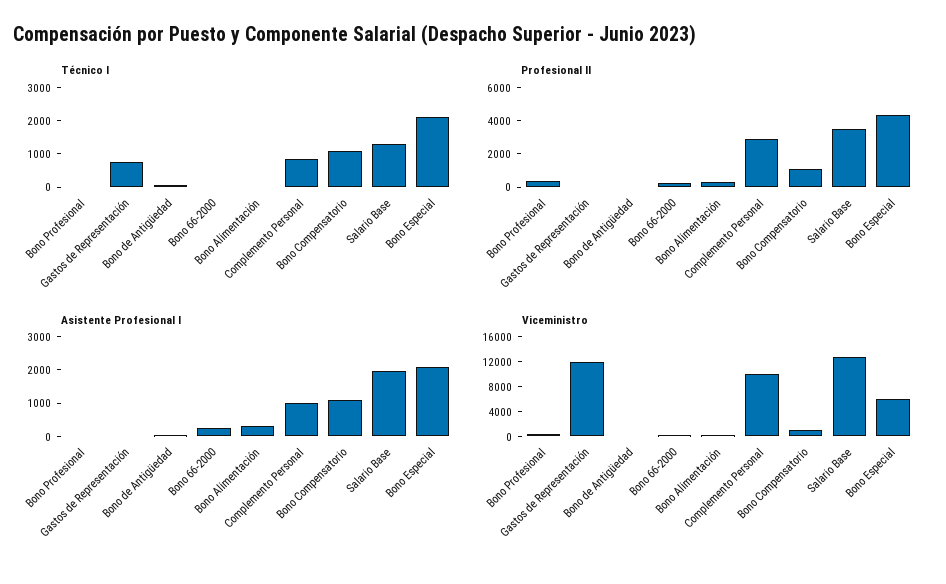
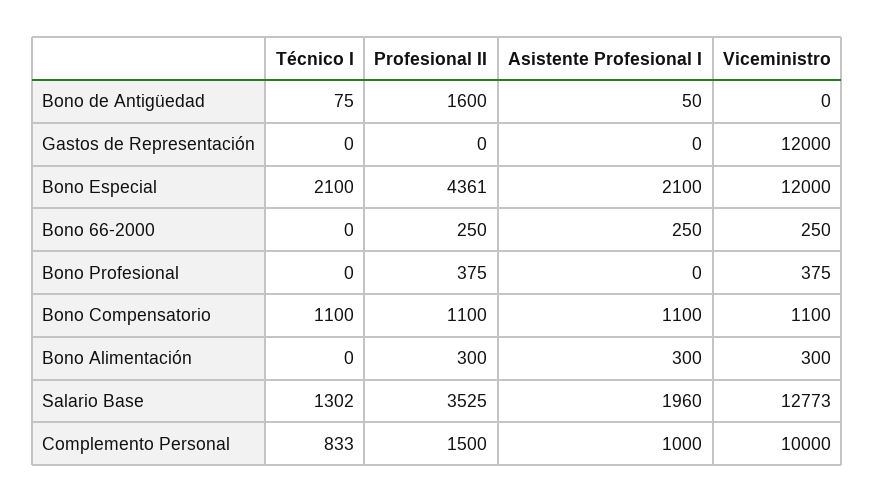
  {
    "Técnico I": {
      "Bono Profesional": 0,
-     "Gastos de Representación": 750,
+     "Gastos de Representación": 0,
      "Bono de Antigüedad": 75,
      "Bono 66-2000": 0,
      "Bono Alimentación": 0,
      "Complemento Personal": 833,
      "Bono Compensatorio": 1100,
      "Salario Base": 1302,
      "Bono Especial": 2100
    },
    "Profesional II": {
      "Bono Profesional": 375,
      "Gastos de Representación": 0,
-     "Bono de Antigüedad": 0,
+     "Bono de Antigüedad": 1600,
      "Bono 66-2000": 250,
      "Bono Alimentación": 300,
-     "Complemento Personal": 3000,
+     "Complemento Personal": 1500,
      "Bono Compensatorio": 1100,
      "Salario Base": 3525,
      "Bono Especial": 4361
    },
    "Asistente Profesional I": {
      "Bono Profesional": 0,
      "Gastos de Representación": 0,
      "Bono de Antigüedad": 50,
      "Bono 66-2000": 250,
      "Bono Alimentación": 300,
      "Complemento Personal": 1000,
      "Bono Compensatorio": 1100,
      "Salario Base": 1960,
      "Bono Especial": 2100
    },
    "Viceministro": {
      "Bono Profesional": 375,
      "Gastos de Representación": 12000,
      "Bono de Antigüedad": 0,
      "Bono 66-2000": 250,
      "Bono Alimentación": 300,
      "Complemento Personal": 10000,
      "Bono Compensatorio": 1100,
      "Salario Base": 12773,
-     "Bono Especial": 6000
+     "Bono Especial": 12000
    }
  }

